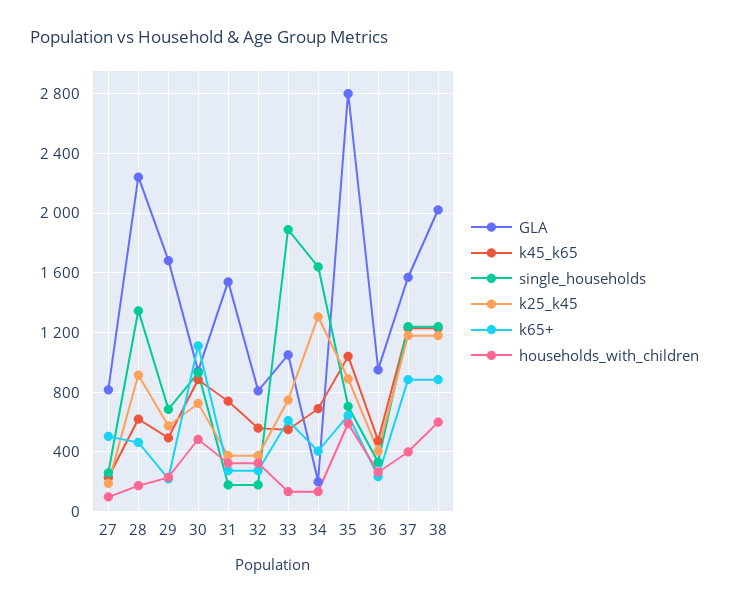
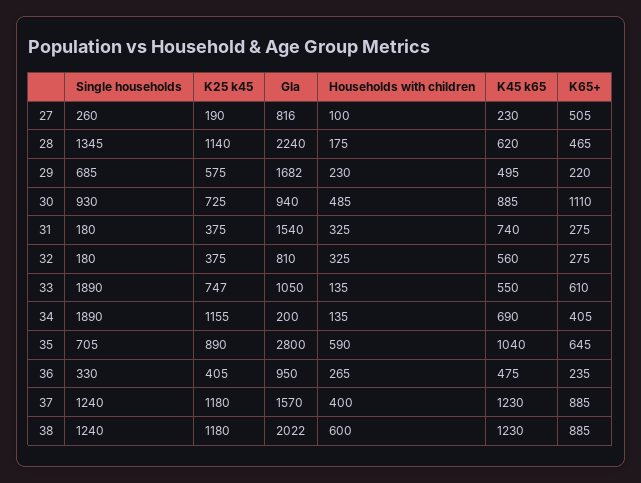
  {
    "GLA": {
      "27": 816,
      "28": 2240,
      "29": 1682,
      "30": 940,
      "31": 1540,
      "32": 810,
      "33": 1050,
      "34": 200,
      "35": 2800,
      "36": 950,
      "37": 1570,
      "38": 2022
    },
    "k45_k65": {
      "27": 230,
      "28": 620,
      "29": 495,
      "30": 885,
      "31": 740,
      "32": 560,
      "33": 550,
      "34": 690,
      "35": 1040,
      "36": 475,
      "37": 1230,
      "38": 1230
    },
    "single_households": {
      "27": 260,
      "28": 1345,
      "29": 685,
      "30": 930,
      "31": 180,
      "32": 180,
      "33": 1890,
-     "34": 1650,
+     "34": 1890,
      "35": 705,
      "36": 330,
      "37": 1240,
      "38": 1240
    },
    "k25_k45": {
      "27": 190,
-     "28": 900,
+     "28": 1140,
      "29": 575,
      "30": 725,
      "31": 375,
      "32": 375,
      "33": 747,
-     "34": 1300,
+     "34": 1155,
      "35": 890,
      "36": 405,
      "37": 1180,
      "38": 1180
    },
    "k65+": {
      "27": 505,
      "28": 465,
      "29": 220,
      "30": 1110,
      "31": 275,
      "32": 275,
      "33": 610,
      "34": 405,
      "35": 645,
      "36": 235,
      "37": 885,
      "38": 885
    },
    "households_with_children": {
      "27": 100,
      "28": 175,
      "29": 230,
      "30": 485,
      "31": 325,
      "32": 325,
      "33": 135,
      "34": 135,
      "35": 590,
      "36": 265,
      "37": 400,
      "38": 600
    }
  }

